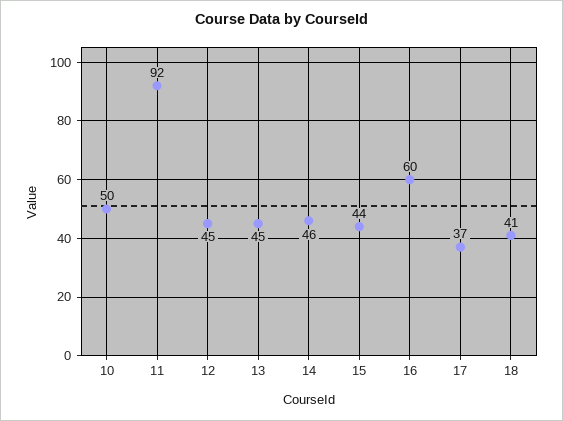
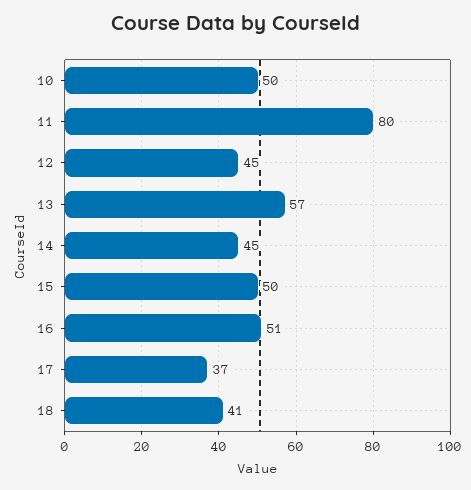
  {
    "10": 50,
-   "11": 92,
+   "11": 80,
    "12": 45,
-   "13": 45,
+   "13": 57,
-   "14": 46,
+   "14": 45,
-   "15": 44,
+   "15": 50,
-   "16": 60,
+   "16": 51,
    "17": 37,
    "18": 41
  }

